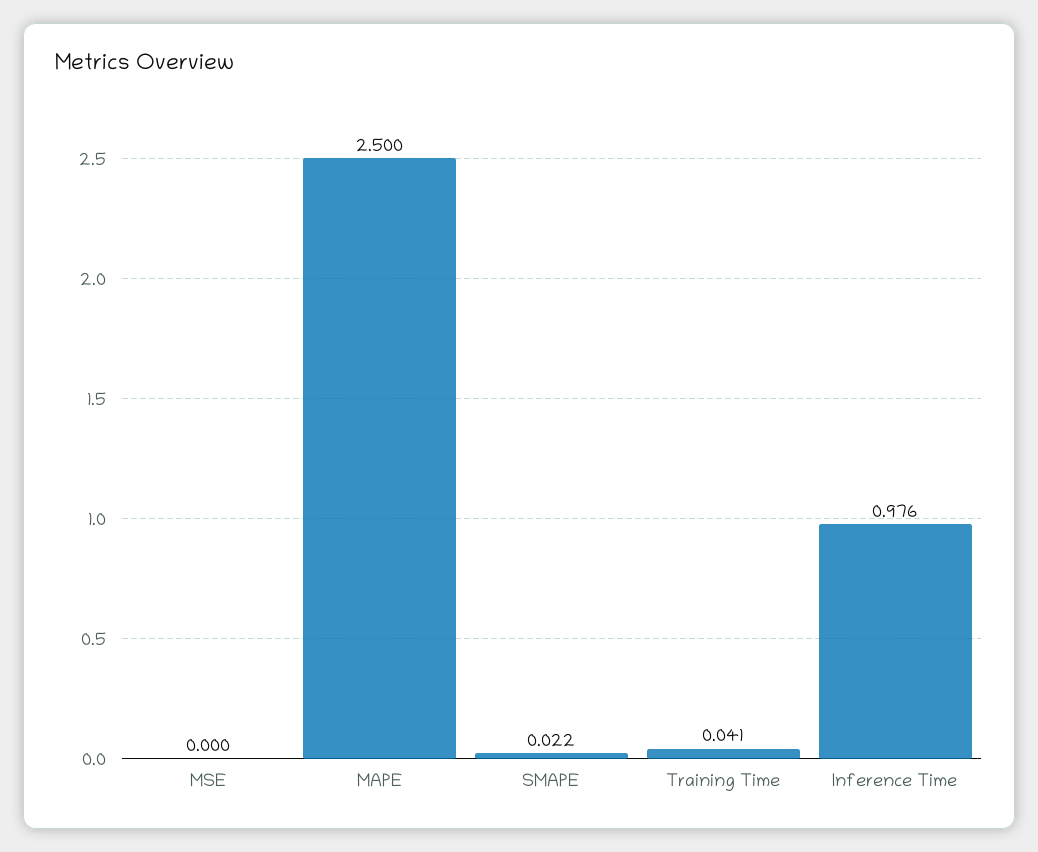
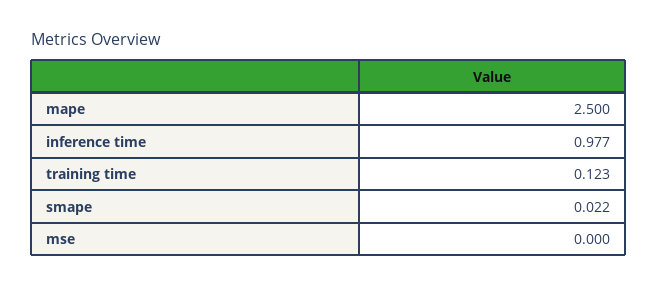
  {
    "MSE": 0,
    "MAPE": 2.5,
    "SMAPE": 0.022,
-   "Training Time": 0.041,
+   "Training Time": 0.123,
-   "Inference Time": 0.976
+   "Inference Time": 0.977
  }

